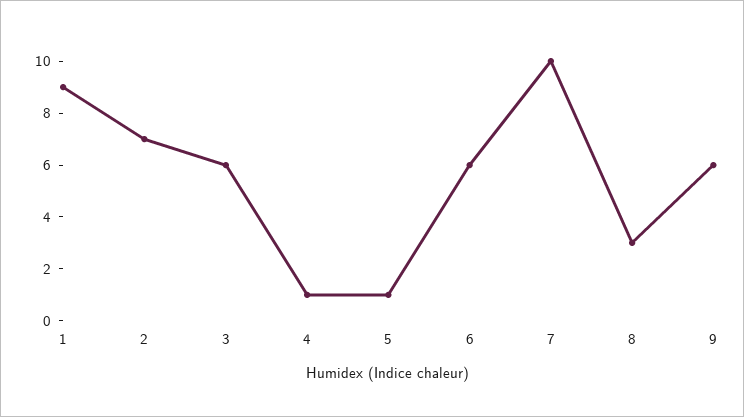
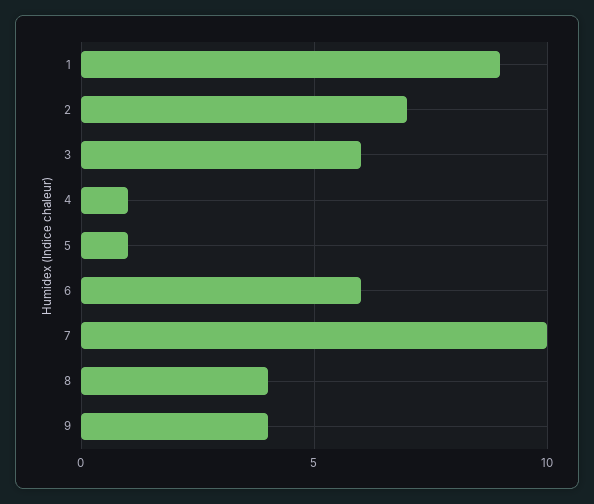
  {
    "1": 9,
    "2": 7,
    "3": 6,
    "4": 1,
    "5": 1,
    "6": 6,
    "7": 10,
-   "8": 3,
+   "8": 4,
-   "9": 6
+   "9": 4
  }

